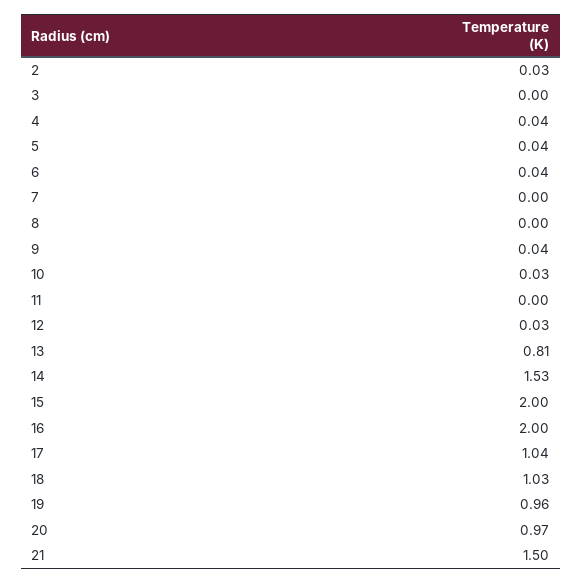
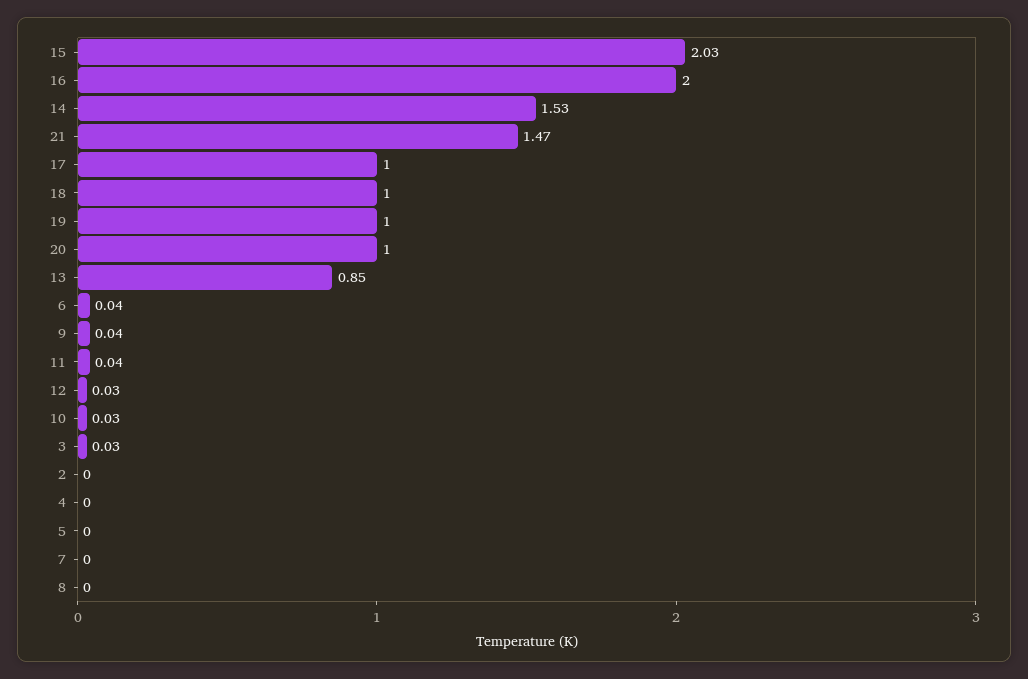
  {
-   "2": 0.03,
+   "2": 0,
-   "3": 0,
+   "3": 0.03,
-   "4": 0.04,
+   "4": 0,
-   "5": 0.04,
+   "5": 0,
    "6": 0.04,
    "7": 0,
    "8": 0,
    "9": 0.04,
    "10": 0.03,
-   "11": 0,
+   "11": 0.04,
    "12": 0.03,
-   "13": 0.81,
+   "13": 0.85,
    "14": 1.53,
-   "15": 2,
+   "15": 2.03,
    "16": 2,
-   "17": 1.04,
+   "17": 1,
-   "18": 1.03,
+   "18": 1,
-   "19": 0.96,
+   "19": 1,
-   "20": 0.97,
+   "20": 1,
-   "21": 1.5
+   "21": 1.47
  }

